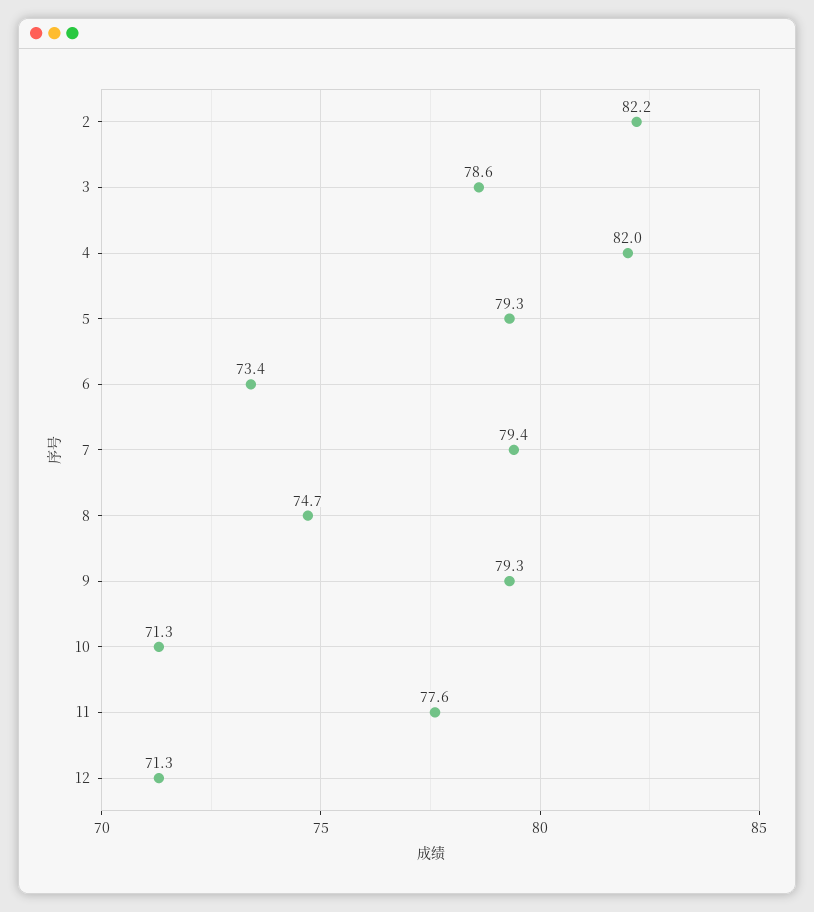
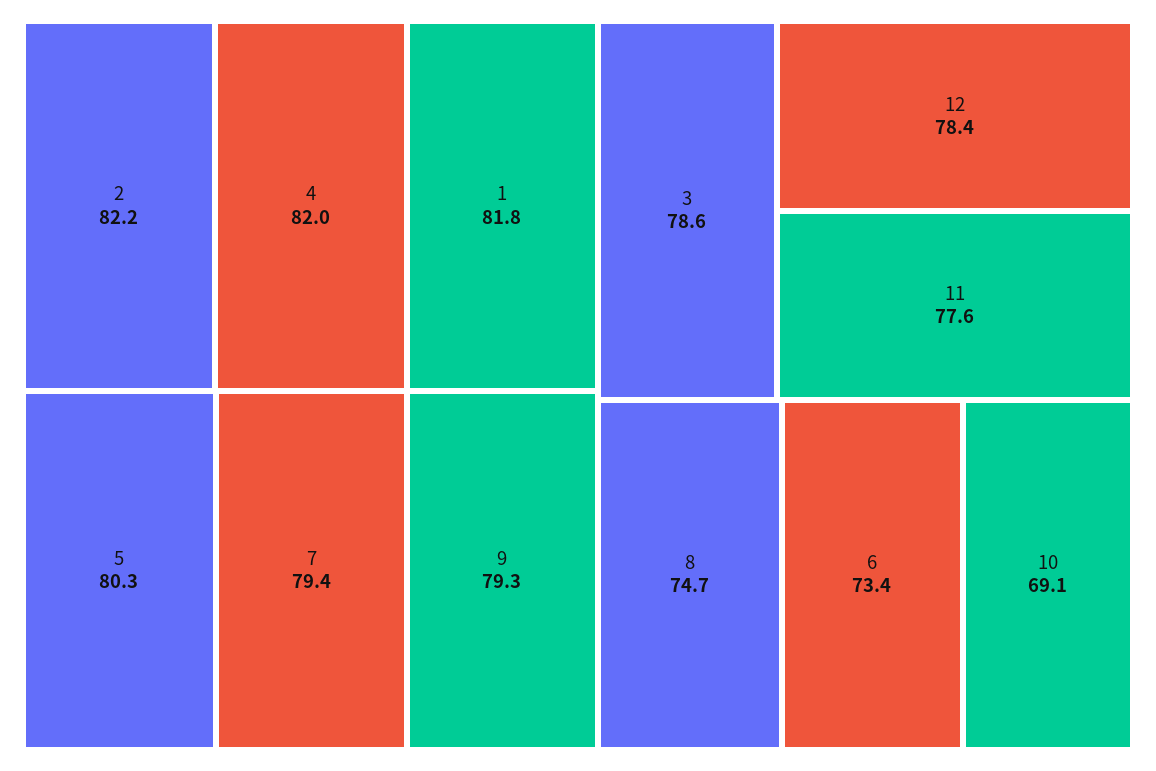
  {
    "2": 82.2,
    "3": 78.6,
    "4": 82,
-   "5": 79.3,
+   "5": 80.3,
    "6": 73.4,
    "7": 79.4,
    "8": 74.7,
    "9": 79.3,
-   "10": 71.3,
+   "10": 69.1,
    "11": 77.6,
-   "12": 71.3
+   "12": 78.4,
+   "1": 81.8
  }

